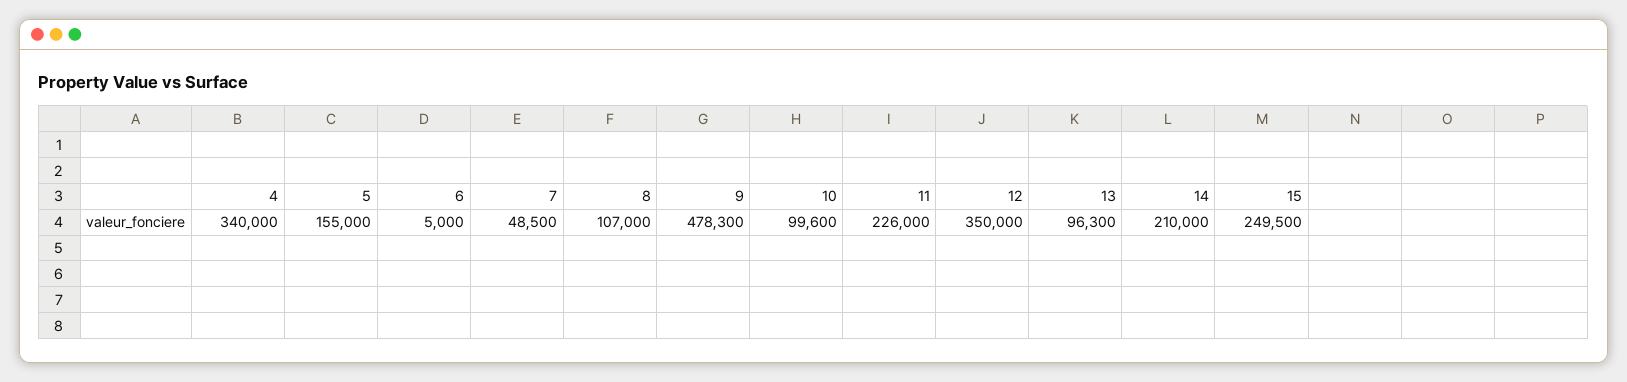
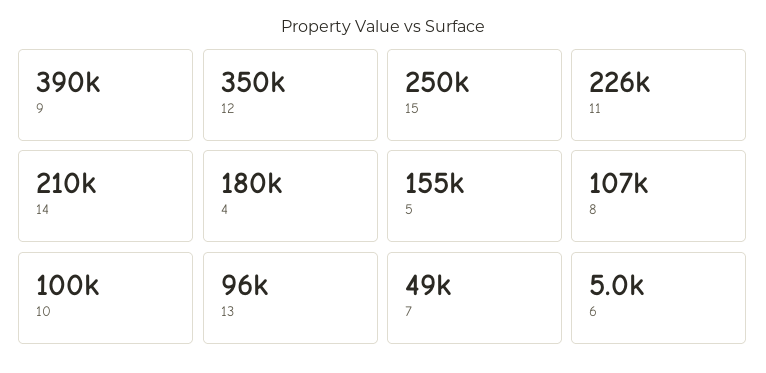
  {
-   "4": 340000,
+   "4": 180000,
    "5": 155000,
    "6": 5000,
    "7": 48500,
    "8": 107000,
-   "9": 478300,
+   "9": 390000,
    "10": 99600,
    "11": 226000,
    "12": 350000,
    "13": 96300,
    "14": 210000,
    "15": 249500
  }

